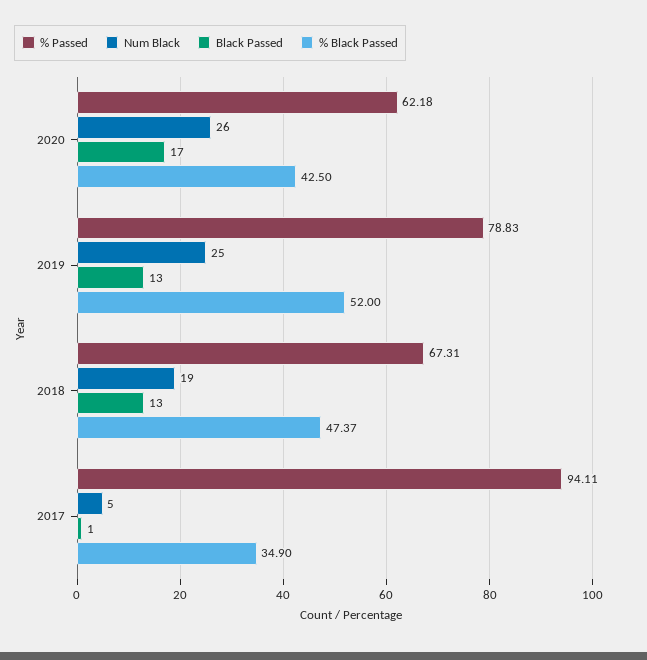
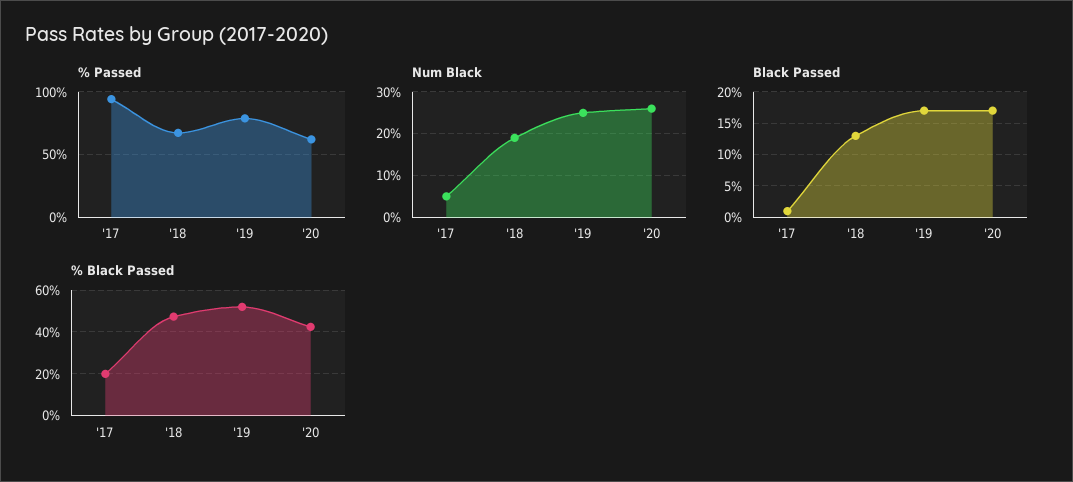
  {
    "% Passed": {
      "2020": 62.18,
      "2019": 78.83,
      "2018": 67.31,
      "2017": 94.11
    },
    "Num Black": {
      "2020": 26,
      "2019": 25,
      "2018": 19,
      "2017": 5
    },
    "Black Passed": {
      "2020": 17,
-     "2019": 13,
+     "2019": 17,
      "2018": 13,
      "2017": 1
    },
    "% Black Passed": {
      "2020": 42.5,
      "2019": 52,
      "2018": 47.37,
-     "2017": 34.9
+     "2017": 20
    }
  }

